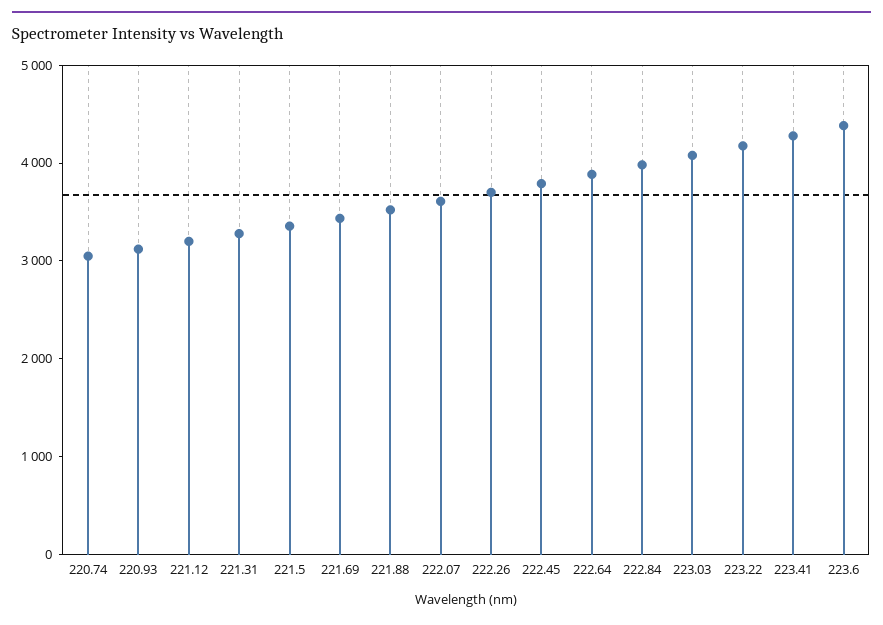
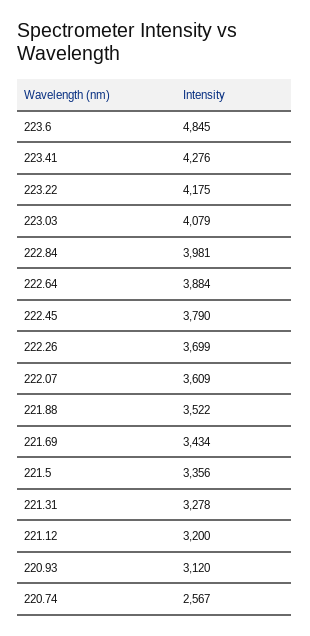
  {
-   "220.74": 3000,
+   "220.74": 2567,
    "220.93": 3120,
    "221.12": 3200,
    "221.31": 3278,
    "221.5": 3356,
    "221.69": 3434,
    "221.88": 3522,
    "222.07": 3609,
    "222.26": 3699,
    "222.45": 3790,
    "222.64": 3884,
    "222.84": 3981,
    "223.03": 4079,
    "223.22": 4175,
    "223.41": 4276,
-   "223.6": 4400
+   "223.6": 4845
  }

